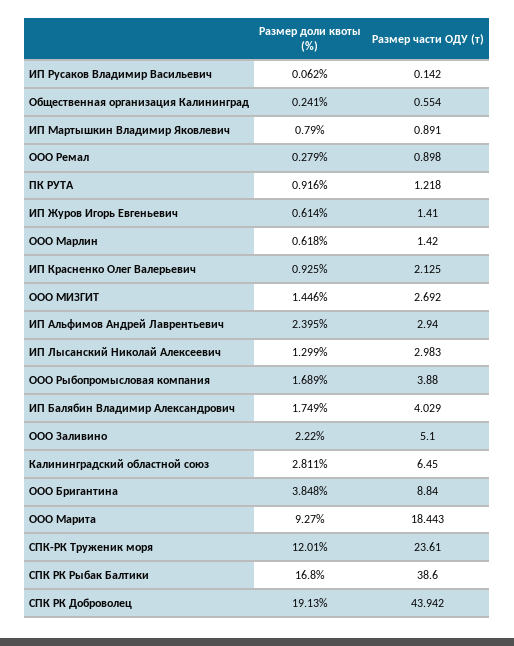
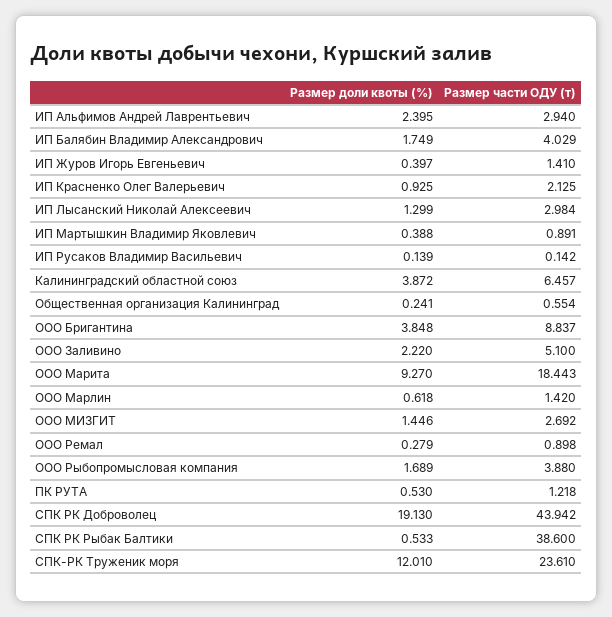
  {
    "Размер доли квоты (%)": {
-     "ИП Русаков Владимир Васильевич": 0.062,
+     "ИП Русаков Владимир Васильевич": 0.139,
      "Общественная организация Калининград": 0.241,
-     "ИП Мартышкин Владимир Яковлевич": 0.79,
+     "ИП Мартышкин Владимир Яковлевич": 0.388,
      "ООО Ремал": 0.279,
-     "ПК РУТА": 0.916,
+     "ПК РУТА": 0.53,
-     "ИП Журов Игорь Евгеньевич": 0.614,
+     "ИП Журов Игорь Евгеньевич": 0.397,
      "ООО Марлин": 0.618,
      "ИП Красненко Олег Валерьевич": 0.925,
      "ООО МИЗГИТ": 1.446,
      "ИП Альфимов Андрей Лаврентьевич": 2.395,
      "ИП Лысанский Николай Алексеевич": 1.299,
      "ООО Рыбопромысловая компания": 1.689,
      "ИП Балябин Владимир Александрович": 1.749,
      "ООО Заливино": 2.22,
-     "Калининградский областной союз": 2.811,
+     "Калининградский областной союз": 3.872,
      "ООО Бригантина": 3.848,
      "ООО Марита": 9.27,
      "СПК-РК Труженик моря": 12.01,
-     "СПК РК Рыбак Балтики": 16.8,
+     "СПК РК Рыбак Балтики": 0.533,
      "СПК РК Доброволец": 19.13
    },
    "Размер части ОДУ (т)": {
      "ИП Русаков Владимир Васильевич": 0.142,
      "Общественная организация Калининград": 0.554,
      "ИП Мартышкин Владимир Яковлевич": 0.891,
      "ООО Ремал": 0.898,
      "ПК РУТА": 1.218,
      "ИП Журов Игорь Евгеньевич": 1.41,
      "ООО Марлин": 1.42,
      "ИП Красненко Олег Валерьевич": 2.125,
      "ООО МИЗГИТ": 2.692,
      "ИП Альфимов Андрей Лаврентьевич": 2.94,
-     "ИП Лысанский Николай Алексеевич": 2.983,
+     "ИП Лысанский Николай Алексеевич": 2.984,
      "ООО Рыбопромысловая компания": 3.88,
      "ИП Балябин Владимир Александрович": 4.029,
      "ООО Заливино": 5.1,
-     "Калининградский областной союз": 6.45,
+     "Калининградский областной союз": 6.457,
-     "ООО Бригантина": 8.84,
+     "ООО Бригантина": 8.837,
      "ООО Марита": 18.443,
      "СПК-РК Труженик моря": 23.61,
      "СПК РК Рыбак Балтики": 38.6,
      "СПК РК Доброволец": 43.942
    }
  }

